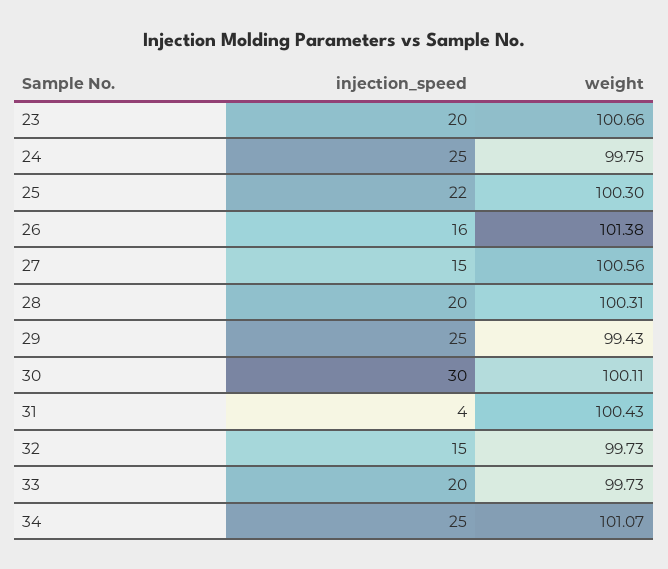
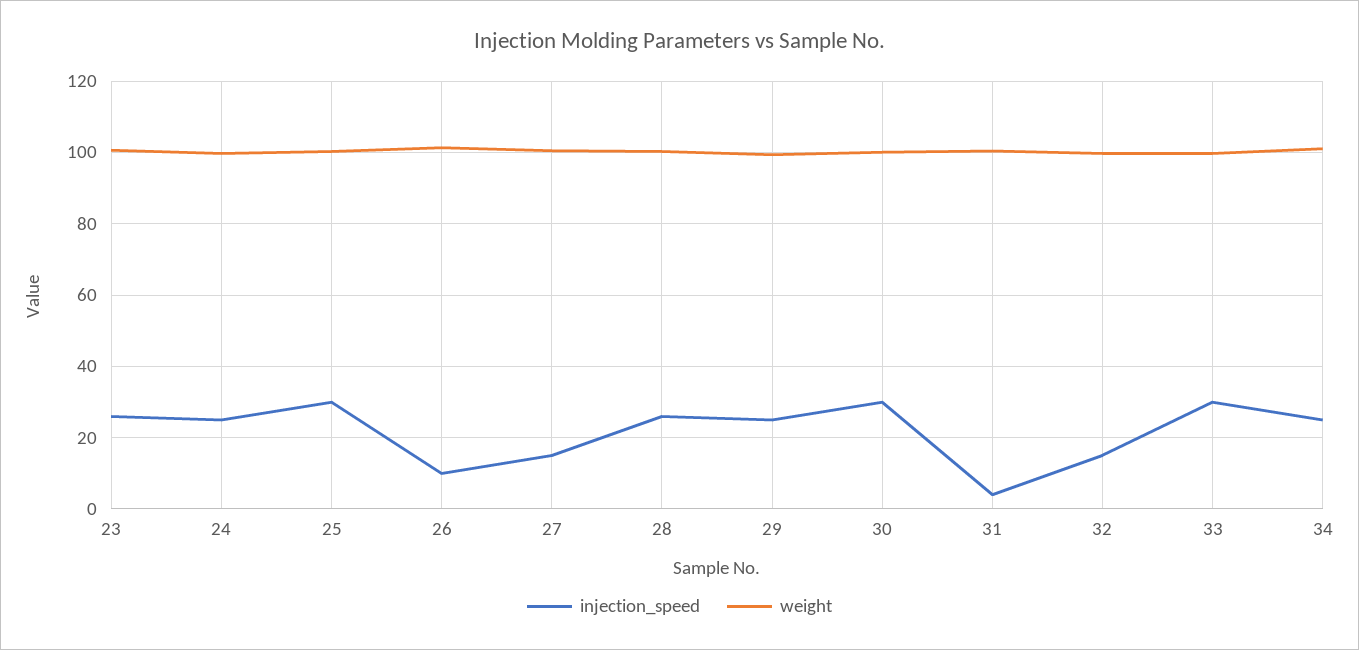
  {
    "injection_speed": {
-     "23": 20,
+     "23": 26,
      "24": 25,
-     "25": 22,
+     "25": 30,
-     "26": 16,
+     "26": 10,
      "27": 15,
-     "28": 20,
+     "28": 26,
      "29": 25,
      "30": 30,
      "31": 4,
      "32": 15,
-     "33": 20,
+     "33": 30,
      "34": 25
    },
    "weight": {
      "23": 100.66,
      "24": 99.75,
      "25": 100.3,
      "26": 101.38,
      "27": 100.56,
      "28": 100.31,
      "29": 99.43,
      "30": 100.11,
      "31": 100.43,
      "32": 99.73,
      "33": 99.73,
      "34": 101.07
    }
  }

